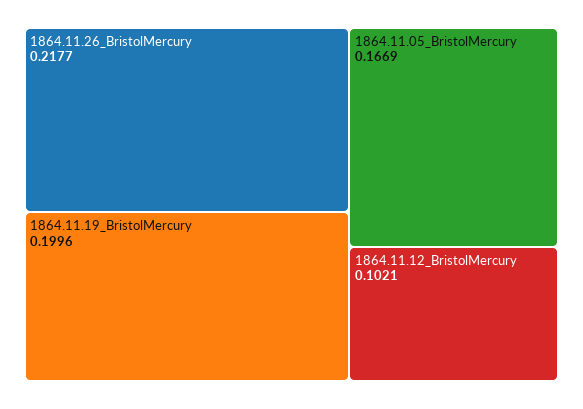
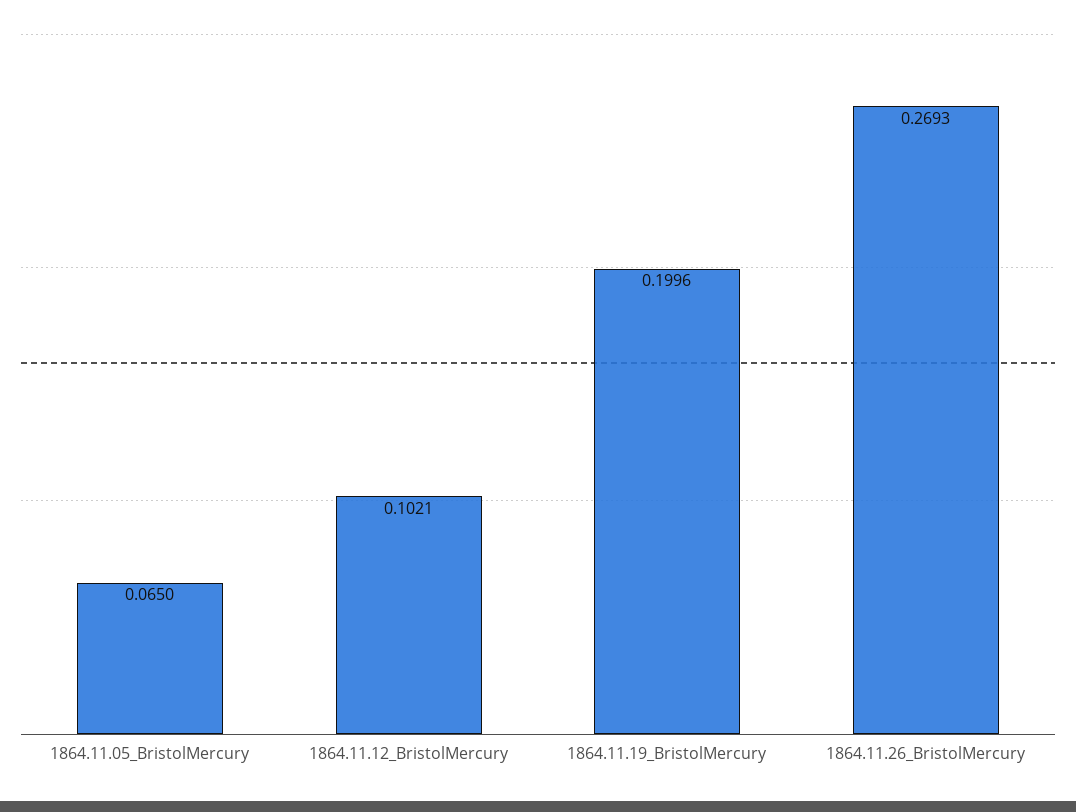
  {
-   "1864.11.26_BristolMercury": 0.2177,
+   "1864.11.26_BristolMercury": 0.2693,
    "1864.11.19_BristolMercury": 0.1996,
-   "1864.11.05_BristolMercury": 0.1669,
+   "1864.11.05_BristolMercury": 0.065,
    "1864.11.12_BristolMercury": 0.1021
  }

